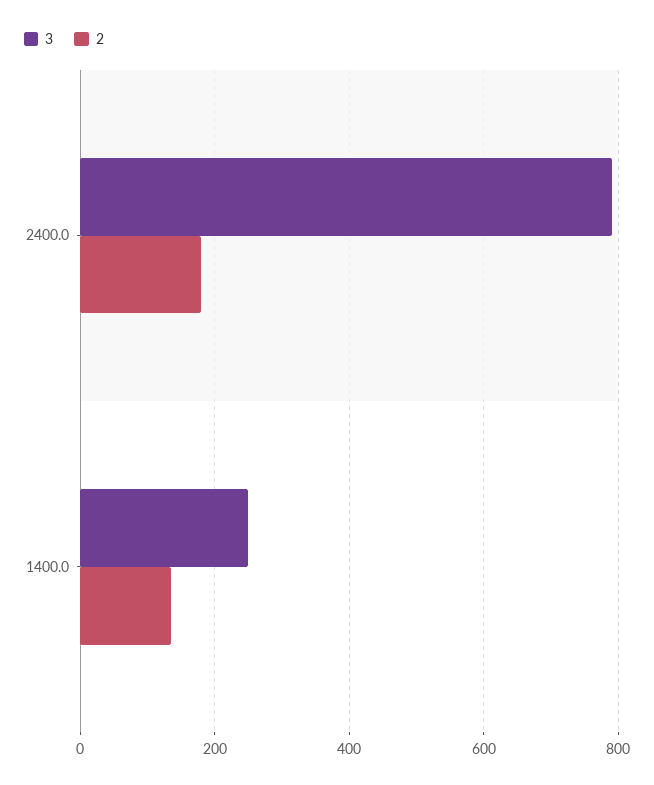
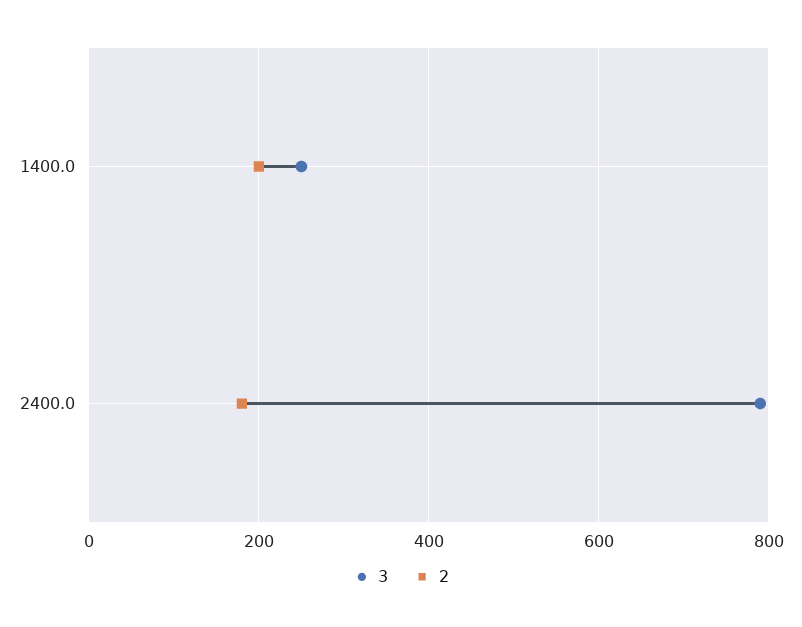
  {
    "3": {
      "2400.0": 800,
      "1400.0": 260
    },
    "2": {
      "2400.0": 180,
-     "1400.0": 140
+     "1400.0": 200
    }
  }

